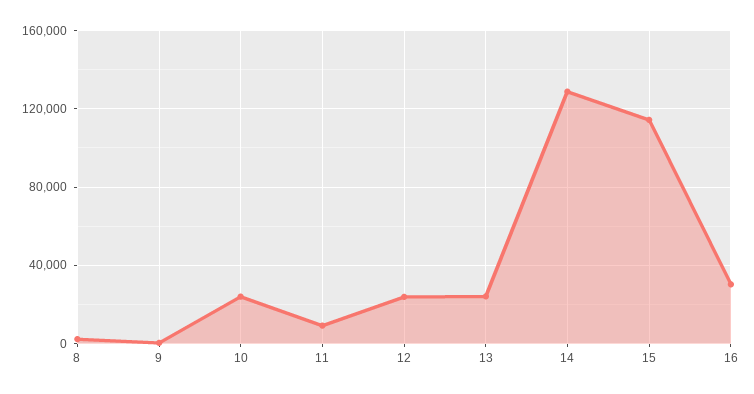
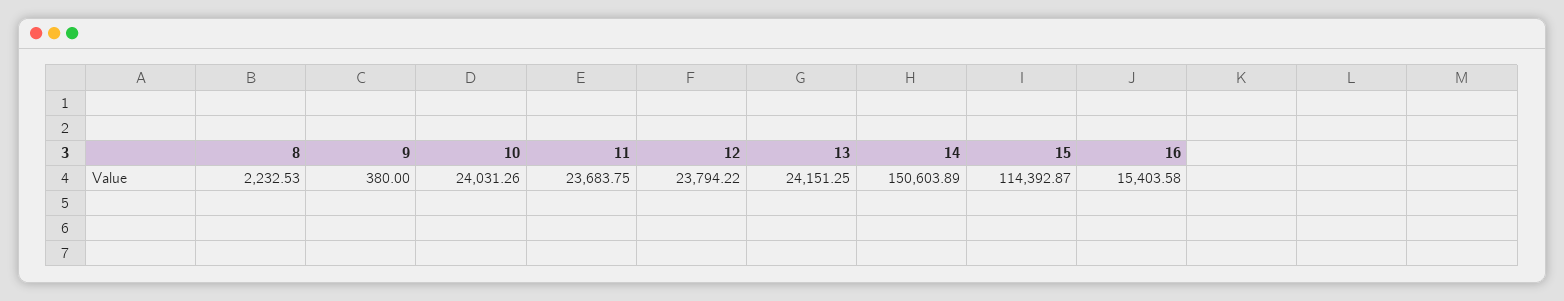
  {
    "8": 2232.53,
    "9": 380,
    "10": 24031.26,
-   "11": 10000,
+   "11": 23683.75,
    "12": 23794.22,
    "13": 24151.25,
-   "14": 130000,
+   "14": 150603.89,
    "15": 114392.87,
-   "16": 30000
+   "16": 15403.58
  }

